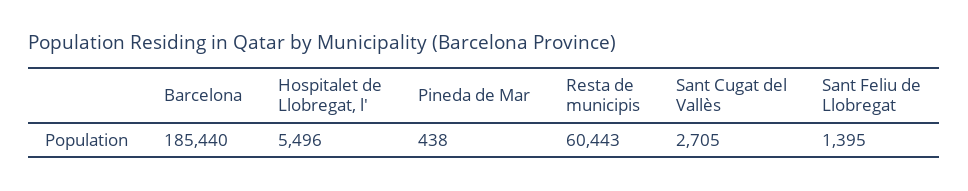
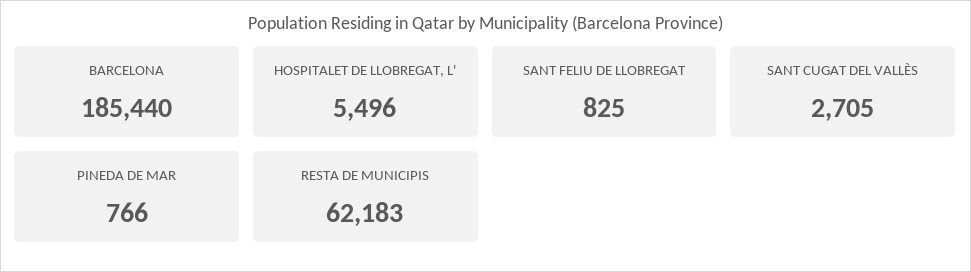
  {
    "Barcelona": 185440,
    "Hospitalet de Llobregat, l'": 5496,
-   "Pineda de Mar": 438,
+   "Pineda de Mar": 766,
-   "Resta de municipis": 60443,
+   "Resta de municipis": 62183,
    "Sant Cugat del Vallès": 2705,
-   "Sant Feliu de Llobregat": 1395
+   "Sant Feliu de Llobregat": 825
  }

